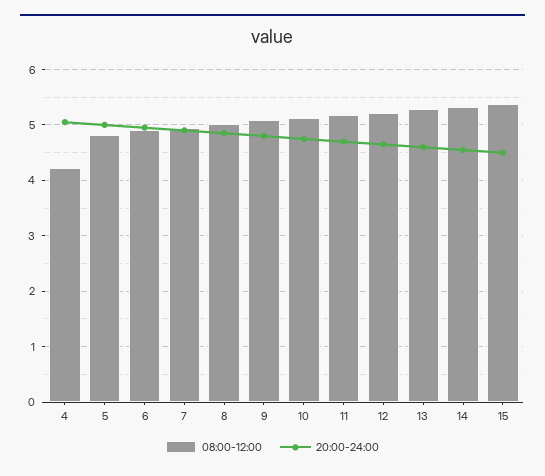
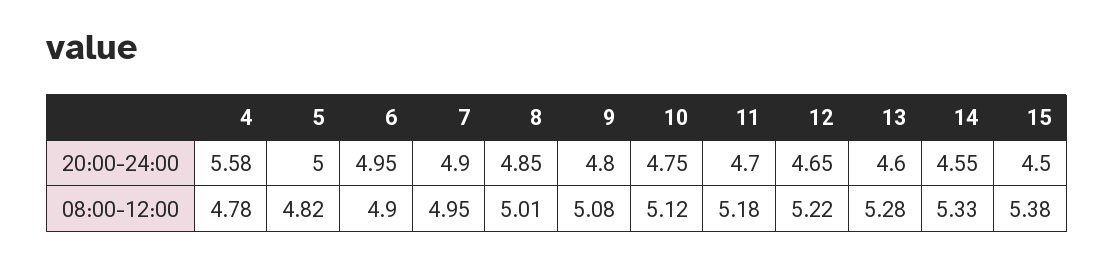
  {
    "08:00-12:00": {
-     "4": 4.2,
+     "4": 4.78,
      "5": 4.82,
      "6": 4.9,
      "7": 4.95,
      "8": 5.01,
      "9": 5.08,
      "10": 5.12,
      "11": 5.18,
      "12": 5.22,
      "13": 5.28,
      "14": 5.33,
      "15": 5.38
    },
    "20:00-24:00": {
-     "4": 5,
+     "4": 5.58,
      "5": 5,
      "6": 4.95,
      "7": 4.9,
      "8": 4.85,
      "9": 4.8,
      "10": 4.75,
      "11": 4.7,
      "12": 4.65,
      "13": 4.6,
      "14": 4.55,
      "15": 4.5
    }
  }

